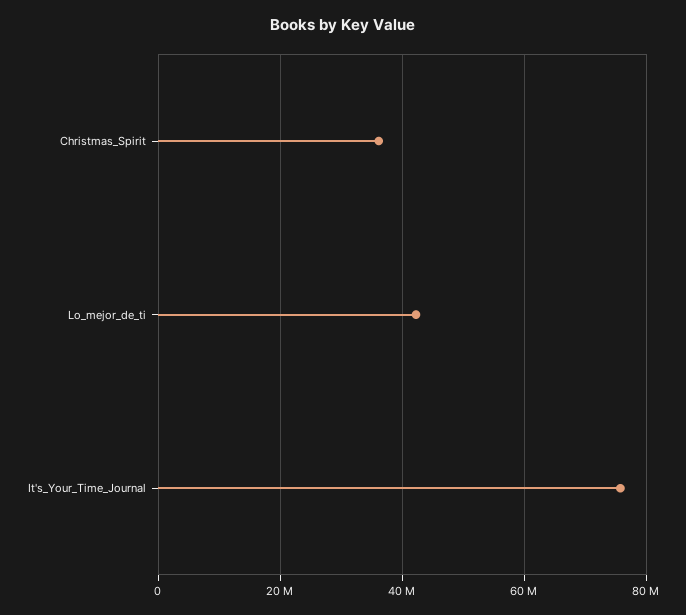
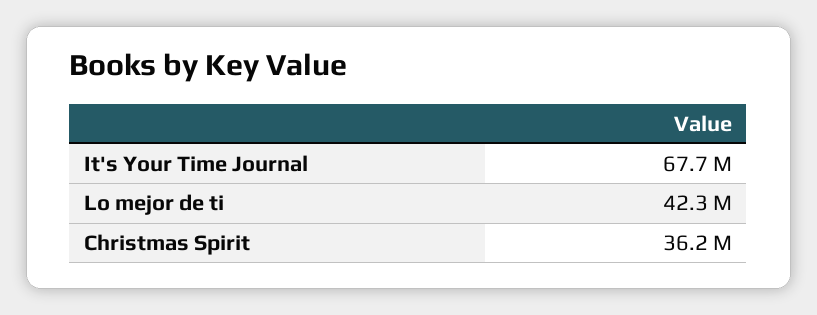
  {
    "Christmas_Spirit": 36200000,
    "Lo_mejor_de_ti": 42300000,
-   "It's_Your_Time_Journal": 76000000
+   "It's_Your_Time_Journal": 67700000
  }

